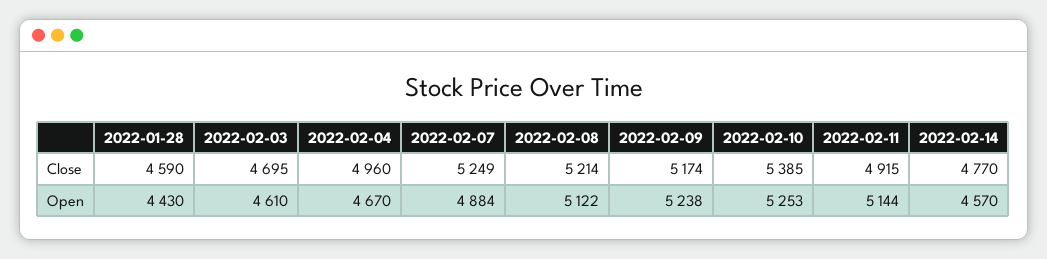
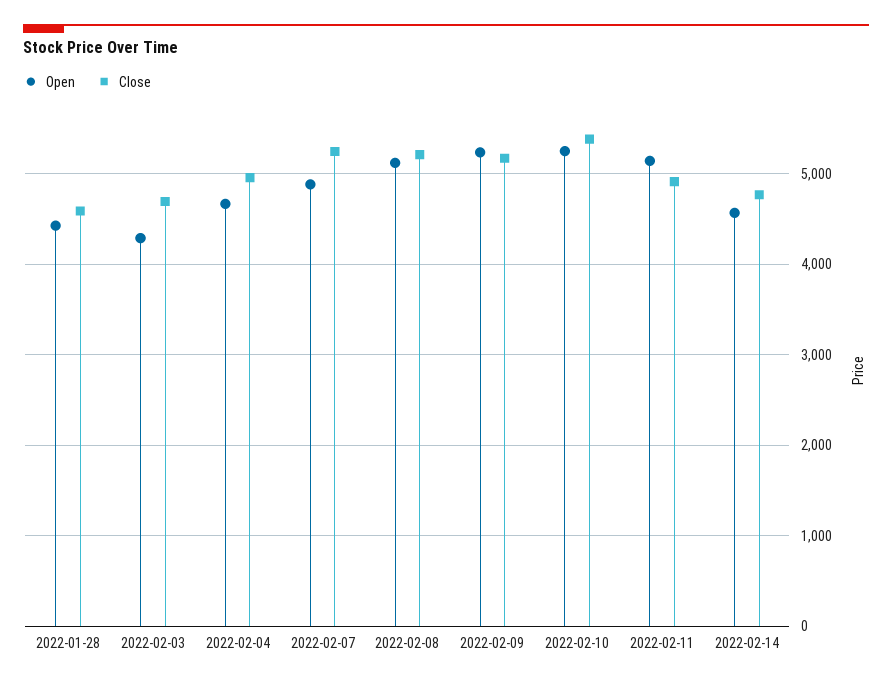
  {
    "Close": {
      "2022-01-28": 4590,
      "2022-02-03": 4695,
      "2022-02-04": 4960,
      "2022-02-07": 5249,
      "2022-02-08": 5214,
      "2022-02-09": 5174,
      "2022-02-10": 5385,
      "2022-02-11": 4915,
      "2022-02-14": 4770
    },
    "Open": {
      "2022-01-28": 4430,
-     "2022-02-03": 4610,
+     "2022-02-03": 4300,
      "2022-02-04": 4670,
      "2022-02-07": 4884,
      "2022-02-08": 5122,
      "2022-02-09": 5238,
      "2022-02-10": 5253,
      "2022-02-11": 5144,
      "2022-02-14": 4570
    }
  }

